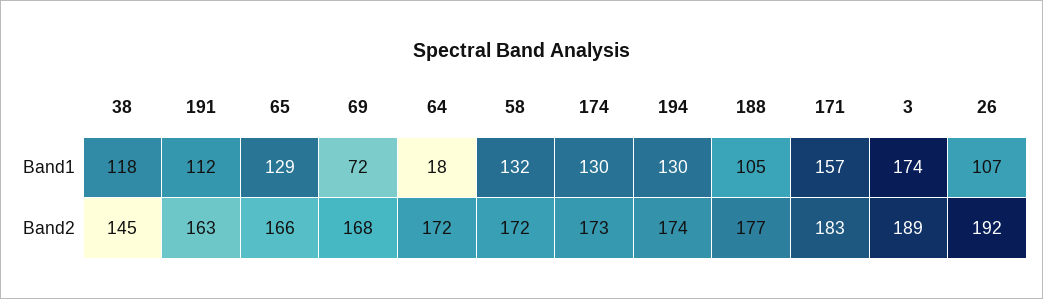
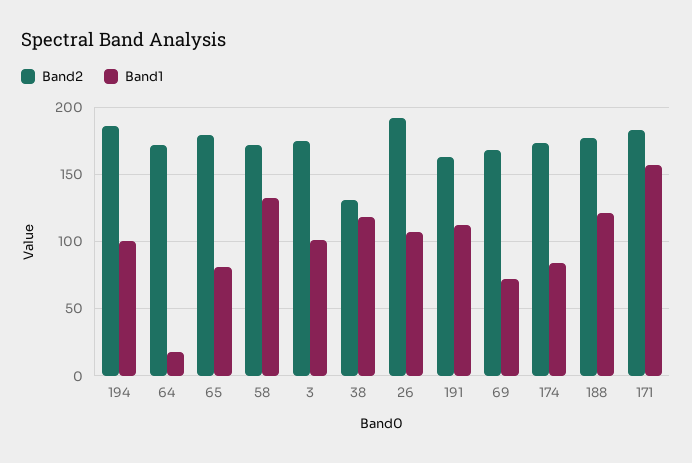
  {
    "Band1": {
      "38": 118,
      "191": 112,
-     "65": 129,
+     "65": 80,
      "69": 72,
      "64": 18,
      "58": 132,
-     "174": 130,
+     "174": 85,
-     "194": 130,
+     "194": 100,
-     "188": 105,
+     "188": 120,
      "171": 157,
-     "3": 174,
+     "3": 100,
      "26": 107
    },
    "Band2": {
-     "38": 145,
+     "38": 130,
      "191": 163,
-     "65": 166,
+     "65": 180,
      "69": 168,
      "64": 172,
      "58": 172,
      "174": 173,
-     "194": 174,
+     "194": 185,
      "188": 177,
      "171": 183,
-     "3": 189,
+     "3": 175,
      "26": 192
    }
  }

